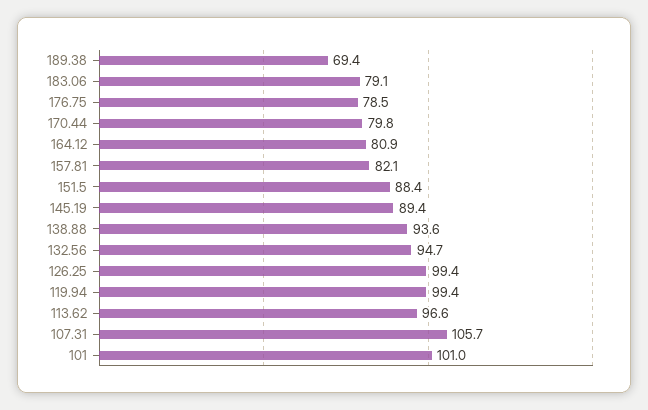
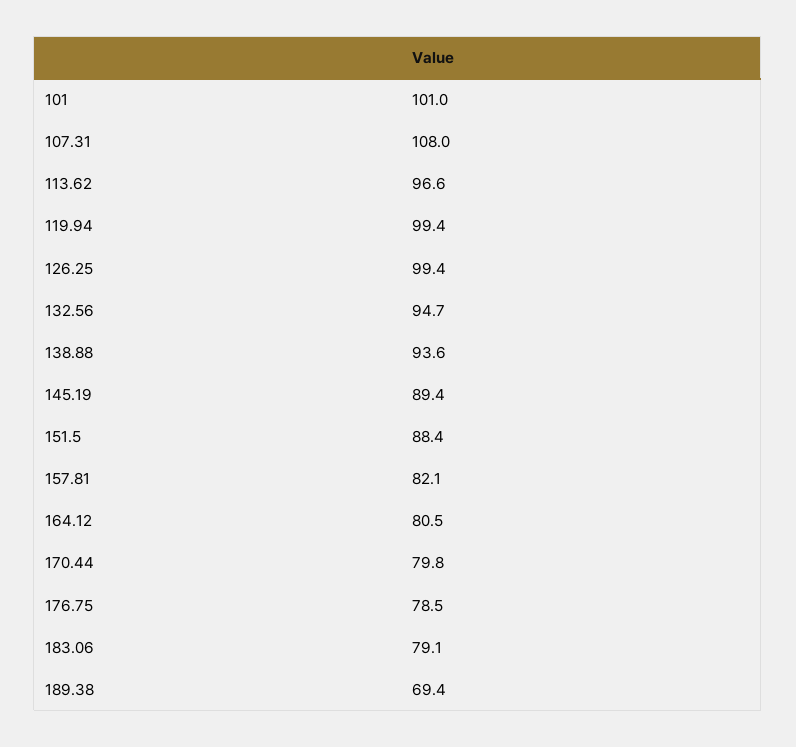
  {
    "189.38": 69.4,
    "183.06": 79.1,
    "176.75": 78.5,
    "170.44": 79.8,
-   "164.12": 80.9,
+   "164.12": 80.5,
    "157.81": 82.1,
    "151.5": 88.4,
    "145.19": 89.4,
    "138.88": 93.6,
    "132.56": 94.7,
    "126.25": 99.4,
    "119.94": 99.4,
    "113.62": 96.6,
-   "107.31": 105.7,
+   "107.31": 108,
    "101": 101
  }

